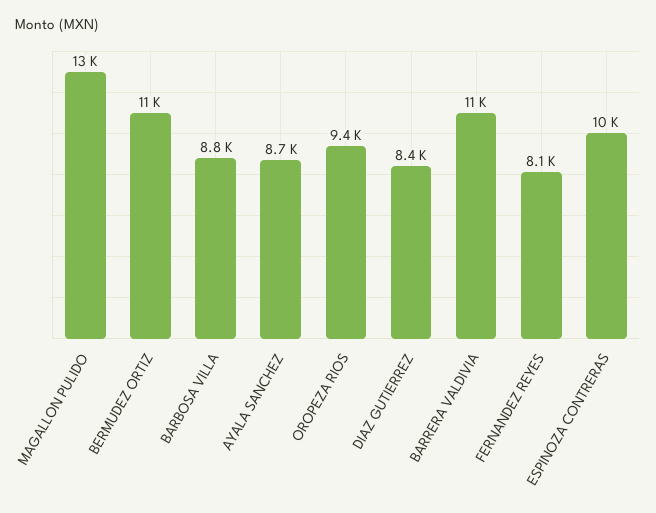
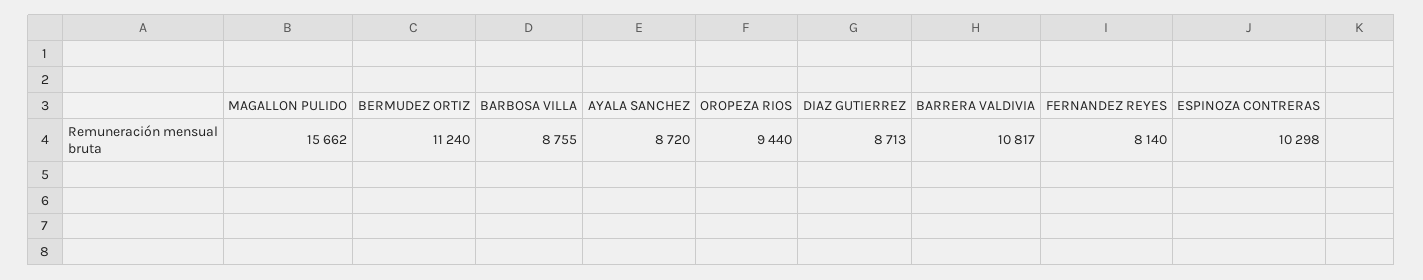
  {
-   "MAGALLON PULIDO": 13000,
+   "MAGALLON PULIDO": 15662,
    "BERMUDEZ ORTIZ": 11240,
    "BARBOSA VILLA": 8755,
    "AYALA SANCHEZ": 8720,
    "OROPEZA RIOS": 9440,
-   "DIAZ GUTIERREZ": 8400,
+   "DIAZ GUTIERREZ": 8713,
    "BARRERA VALDIVIA": 10817,
    "FERNANDEZ REYES": 8140,
    "ESPINOZA CONTRERAS": 10298
  }

